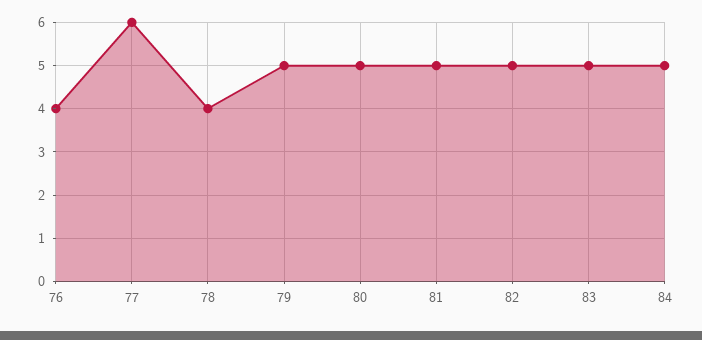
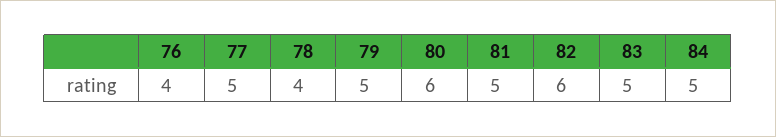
  {
    "76": 4,
-   "77": 6,
+   "77": 5,
    "78": 4,
    "79": 5,
-   "80": 5,
+   "80": 6,
    "81": 5,
-   "82": 5,
+   "82": 6,
    "83": 5,
    "84": 5
  }

